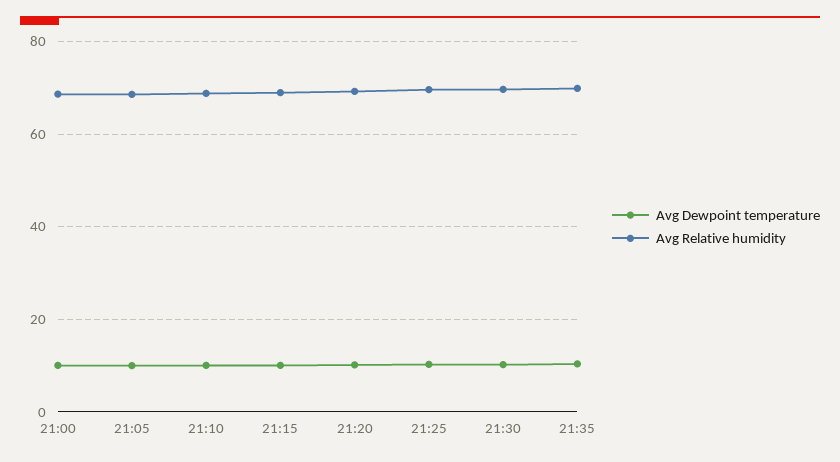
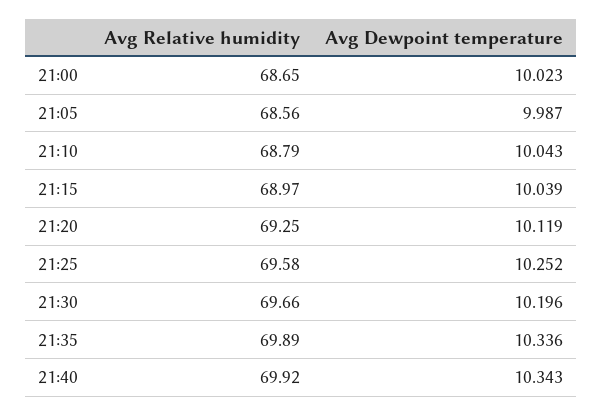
  {
    "Avg Dewpoint temperature": {
      "21:00": 10.023,
      "21:05": 9.987,
      "21:10": 10.043,
      "21:15": 10.039,
      "21:20": 10.119,
      "21:25": 10.252,
      "21:30": 10.196,
-     "21:35": 10.336
+     "21:35": 10.336,
+     "21:40": 10.343
    },
    "Avg Relative humidity": {
      "21:00": 68.65,
      "21:05": 68.56,
      "21:10": 68.79,
      "21:15": 68.97,
      "21:20": 69.25,
      "21:25": 69.58,
      "21:30": 69.66,
-     "21:35": 69.89
+     "21:35": 69.89,
+     "21:40": 69.92
    }
  }

